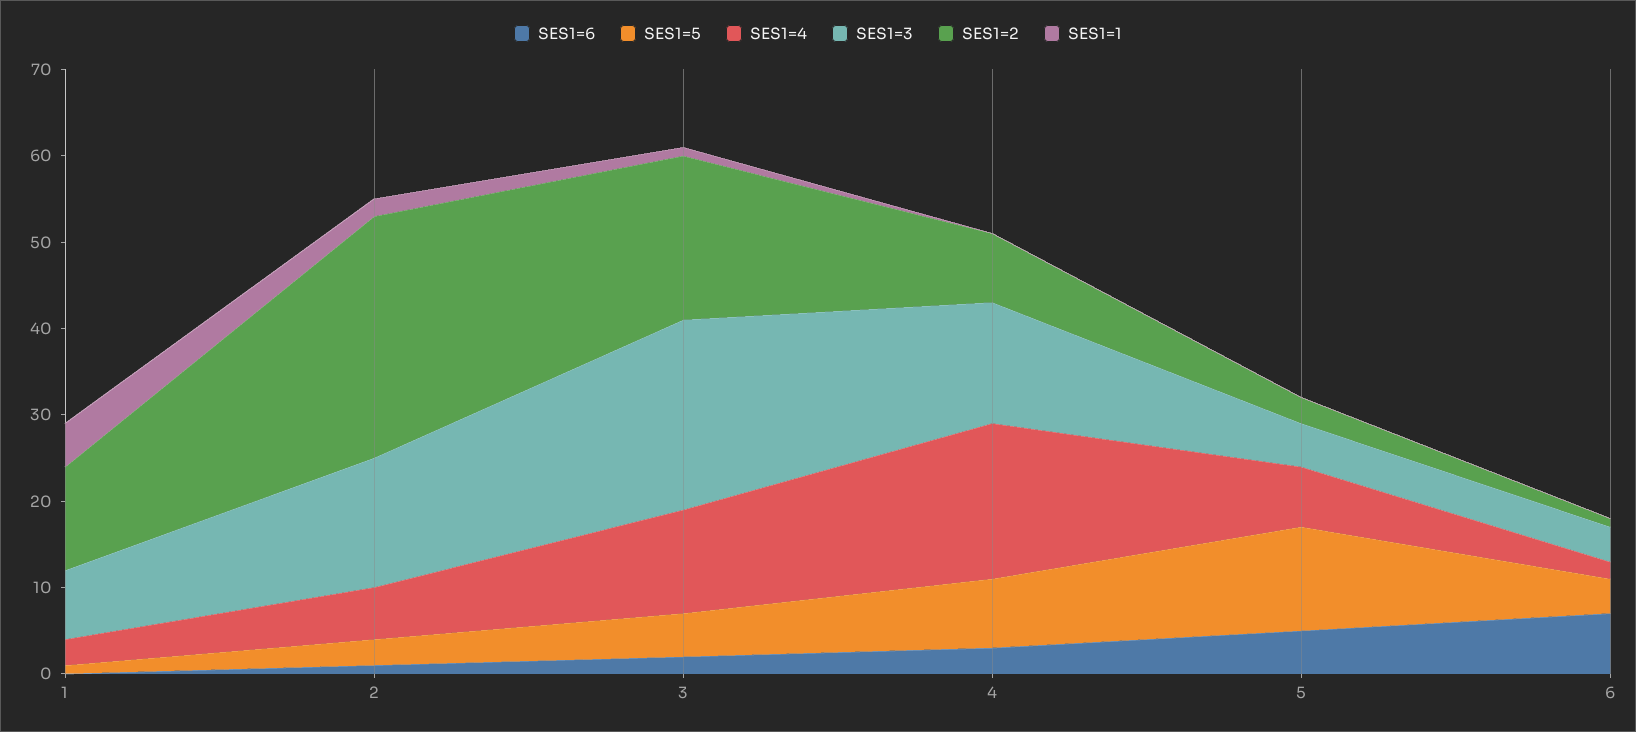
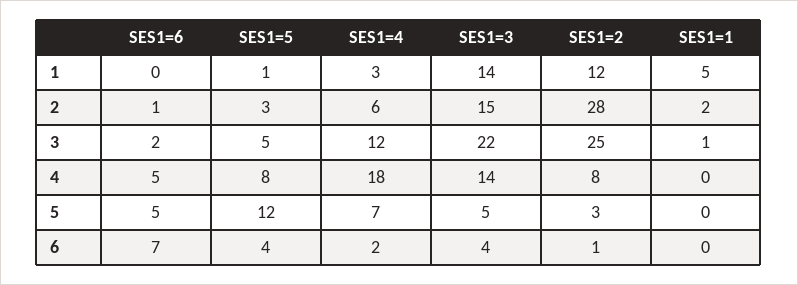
  {
    "SES1=6": {
      "1": 0,
      "2": 1,
      "3": 2,
-     "4": 3,
+     "4": 5,
      "5": 5,
      "6": 7
    },
    "SES1=5": {
      "1": 1,
      "2": 3,
      "3": 5,
      "4": 8,
      "5": 12,
      "6": 4
    },
    "SES1=4": {
      "1": 3,
      "2": 6,
      "3": 12,
      "4": 18,
      "5": 7,
      "6": 2
    },
    "SES1=3": {
-     "1": 8,
+     "1": 14,
      "2": 15,
      "3": 22,
      "4": 14,
      "5": 5,
      "6": 4
    },
    "SES1=2": {
      "1": 12,
      "2": 28,
-     "3": 19,
+     "3": 25,
      "4": 8,
      "5": 3,
      "6": 1
    },
    "SES1=1": {
      "1": 5,
      "2": 2,
      "3": 1,
      "4": 0,
      "5": 0,
      "6": 0
    }
  }

